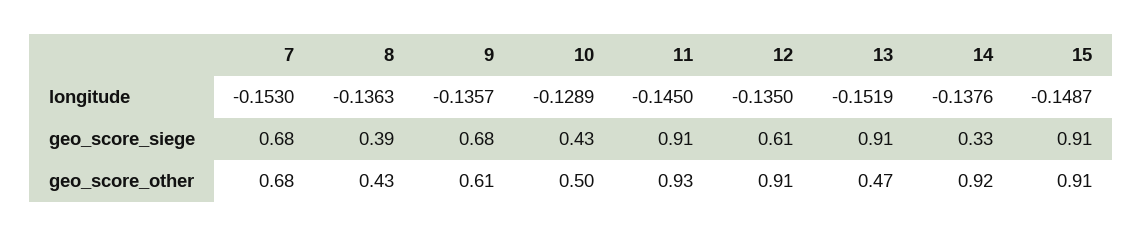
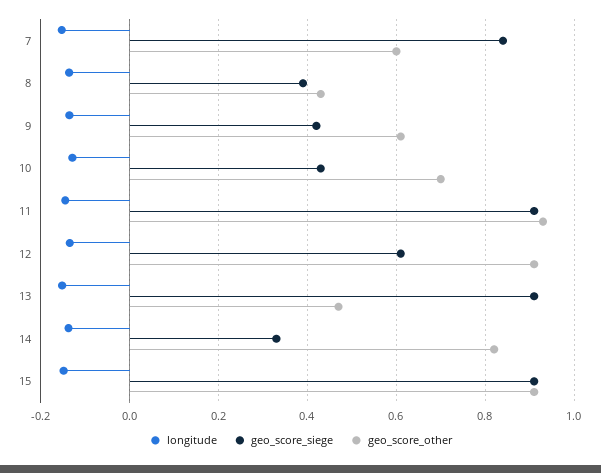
  {
    "longitude": {
      "7": -0.153,
      "8": -0.1363,
      "9": -0.1357,
      "10": -0.1289,
      "11": -0.145,
      "12": -0.135,
      "13": -0.1519,
      "14": -0.1376,
      "15": -0.1487
    },
    "geo_score_siege": {
-     "7": 0.68,
+     "7": 0.84,
      "8": 0.39,
-     "9": 0.68,
+     "9": 0.42,
      "10": 0.43,
      "11": 0.91,
      "12": 0.61,
      "13": 0.91,
      "14": 0.33,
      "15": 0.91
    },
    "geo_score_other": {
-     "7": 0.68,
+     "7": 0.6,
      "8": 0.43,
      "9": 0.61,
-     "10": 0.5,
+     "10": 0.7,
      "11": 0.93,
      "12": 0.91,
      "13": 0.47,
-     "14": 0.92,
+     "14": 0.82,
      "15": 0.91
    }
  }

